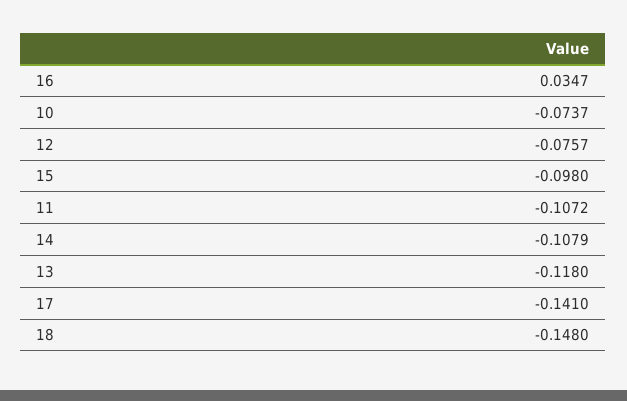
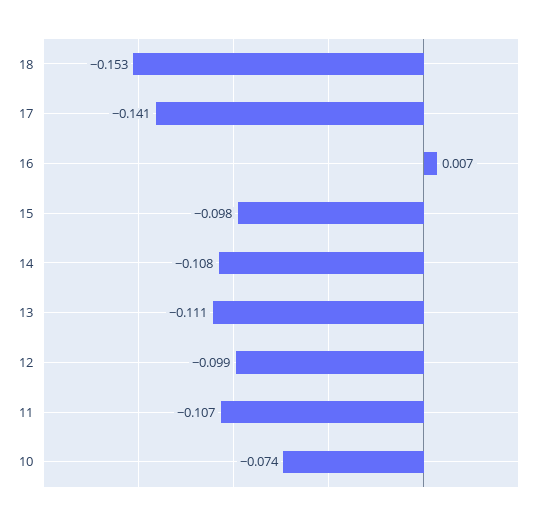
  {
-   "16": 0.0347,
+   "16": 0.007,
    "10": -0.0737,
-   "12": -0.0757,
+   "12": -0.099,
    "15": -0.098,
    "11": -0.1072,
    "14": -0.1079,
-   "13": -0.118,
+   "13": -0.111,
    "17": -0.141,
-   "18": -0.148
+   "18": -0.153
  }

